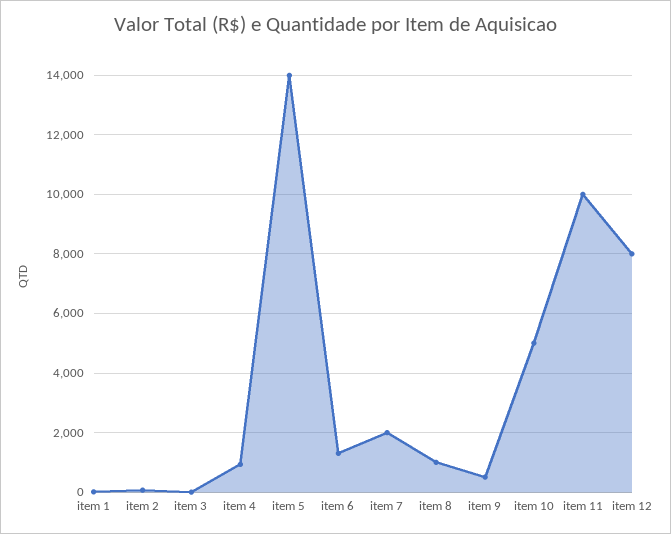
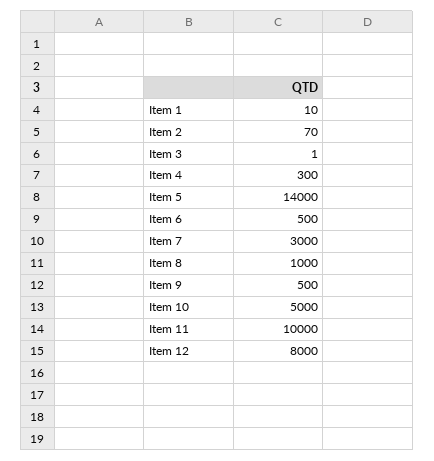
  {
    "item 1": 10,
    "item 2": 70,
    "item 3": 1,
-   "item 4": 1000,
+   "item 4": 300,
    "item 5": 14000,
-   "item 6": 1250,
+   "item 6": 500,
-   "item 7": 2000,
+   "item 7": 3000,
    "item 8": 1000,
    "item 9": 500,
    "item 10": 5000,
    "item 11": 10000,
    "item 12": 8000
  }

